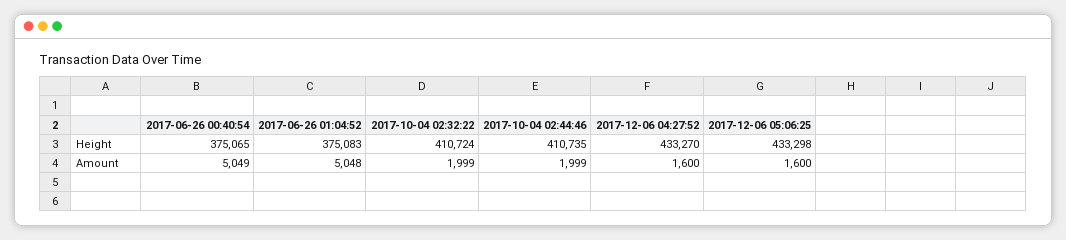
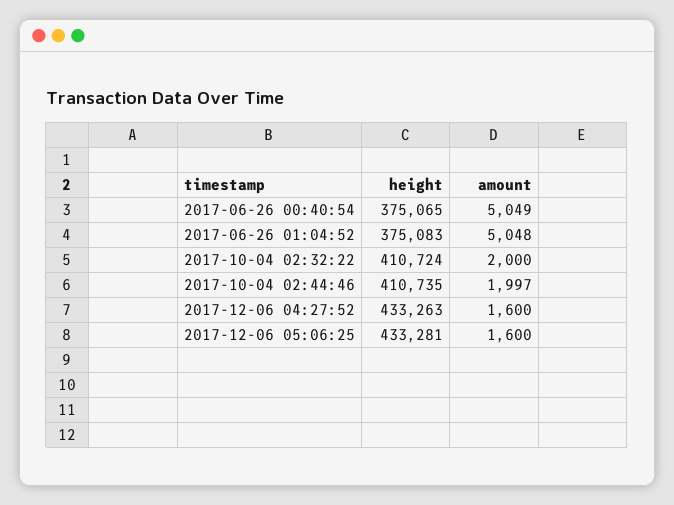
  {
    "2017-06-26 00:40:54": {
      "Height": 375065,
      "Amount": 5049
    },
    "2017-06-26 01:04:52": {
      "Height": 375083,
      "Amount": 5048
    },
    "2017-10-04 02:32:22": {
      "Height": 410724,
-     "Amount": 1999
+     "Amount": 2000
    },
    "2017-10-04 02:44:46": {
      "Height": 410735,
-     "Amount": 1999
+     "Amount": 1997
    },
    "2017-12-06 04:27:52": {
-     "Height": 433270,
+     "Height": 433263,
      "Amount": 1600
    },
    "2017-12-06 05:06:25": {
-     "Height": 433298,
+     "Height": 433281,
      "Amount": 1600
    }
  }

